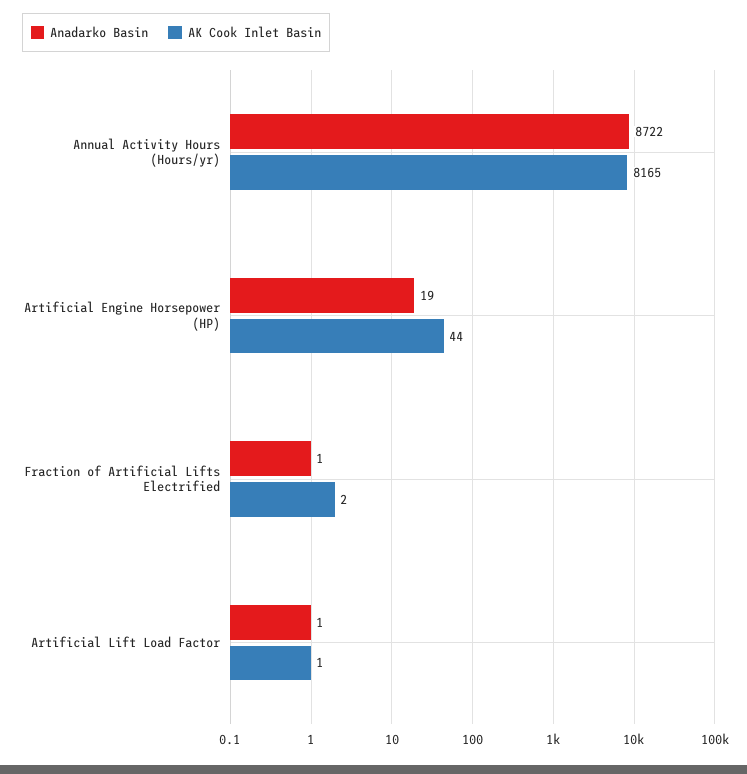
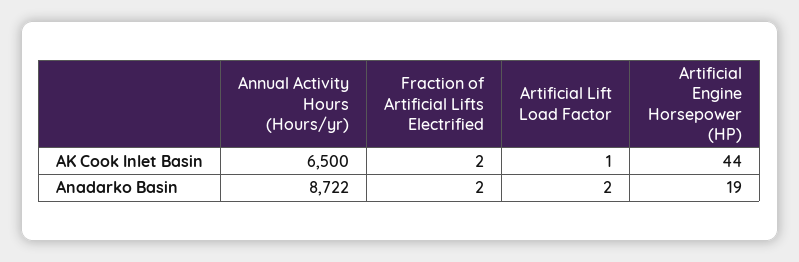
  {
    "Anadarko Basin": {
      "Annual Activity Hours (Hours/yr)": 8722,
      "Artificial Engine Horsepower (HP)": 19,
-     "Fraction of Artificial Lifts Electrified": 1,
+     "Fraction of Artificial Lifts Electrified": 2,
-     "Artificial Lift Load Factor": 1
+     "Artificial Lift Load Factor": 2
    },
    "AK Cook Inlet Basin": {
-     "Annual Activity Hours (Hours/yr)": 8165,
+     "Annual Activity Hours (Hours/yr)": 6500,
      "Artificial Engine Horsepower (HP)": 44,
      "Fraction of Artificial Lifts Electrified": 2,
      "Artificial Lift Load Factor": 1
    }
  }

